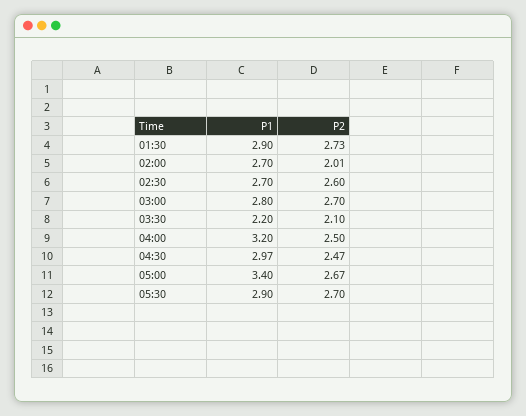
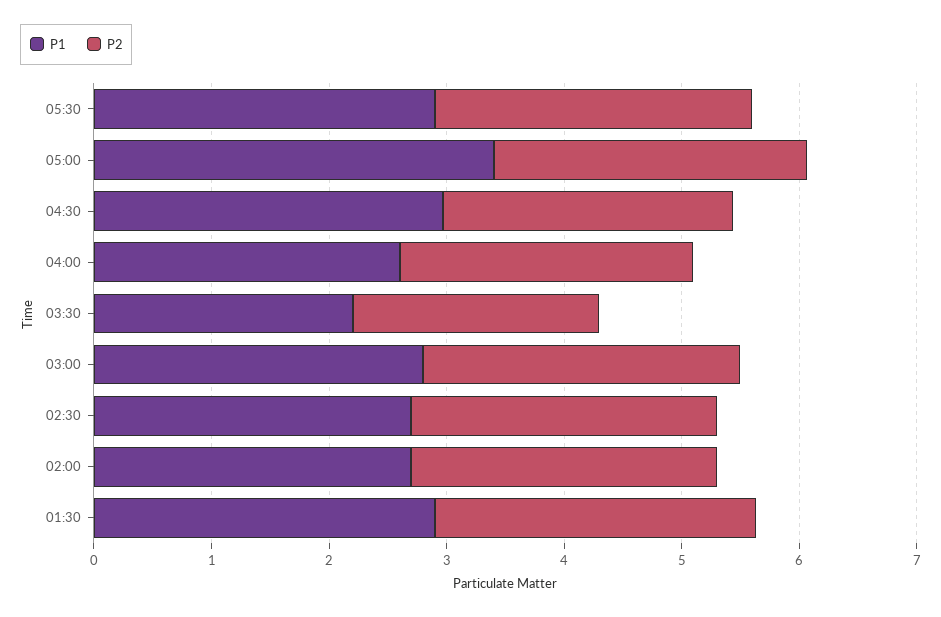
  {
    "P1": {
      "01:30": 2.9,
      "02:00": 2.7,
      "02:30": 2.7,
      "03:00": 2.8,
      "03:30": 2.2,
-     "04:00": 3.2,
+     "04:00": 2.6,
      "04:30": 2.97,
      "05:00": 3.4,
      "05:30": 2.9
    },
    "P2": {
      "01:30": 2.73,
-     "02:00": 2.01,
+     "02:00": 2.6,
      "02:30": 2.6,
      "03:00": 2.7,
      "03:30": 2.1,
      "04:00": 2.5,
      "04:30": 2.47,
      "05:00": 2.67,
      "05:30": 2.7
    }
  }

